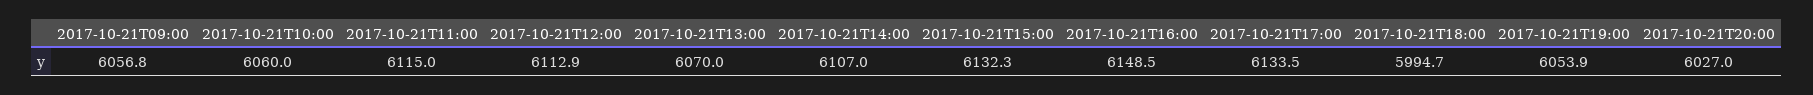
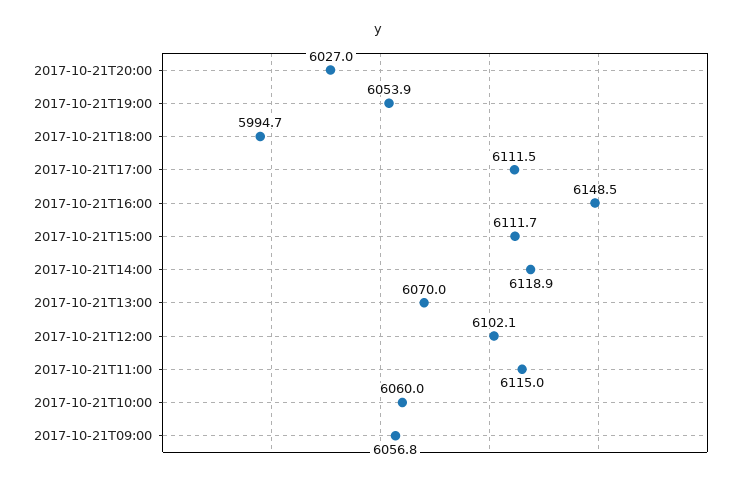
  {
    "2017-10-21T09:00": 6056.8,
    "2017-10-21T10:00": 6060,
    "2017-10-21T11:00": 6115,
-   "2017-10-21T12:00": 6112.9,
+   "2017-10-21T12:00": 6102.1,
    "2017-10-21T13:00": 6070,
-   "2017-10-21T14:00": 6107,
+   "2017-10-21T14:00": 6118.9,
-   "2017-10-21T15:00": 6132.3,
+   "2017-10-21T15:00": 6111.7,
    "2017-10-21T16:00": 6148.5,
-   "2017-10-21T17:00": 6133.5,
+   "2017-10-21T17:00": 6111.5,
    "2017-10-21T18:00": 5994.7,
    "2017-10-21T19:00": 6053.9,
    "2017-10-21T20:00": 6027
  }

